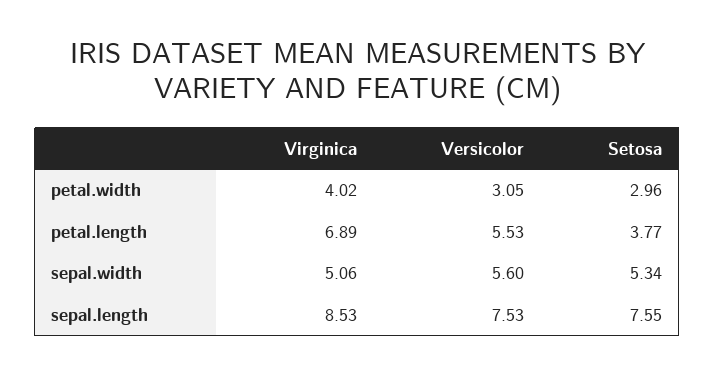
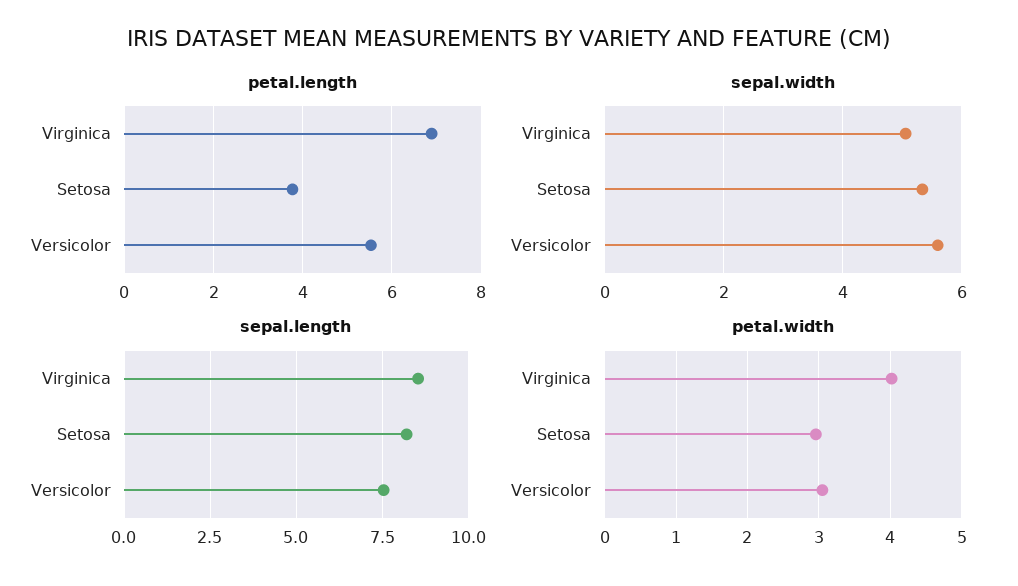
  {
    "petal.width": {
      "Virginica": 4.02,
      "Versicolor": 3.05,
      "Setosa": 2.96
    },
    "petal.length": {
      "Virginica": 6.89,
      "Versicolor": 5.53,
      "Setosa": 3.77
    },
    "sepal.width": {
      "Virginica": 5.06,
      "Versicolor": 5.6,
      "Setosa": 5.34
    },
    "sepal.length": {
      "Virginica": 8.53,
      "Versicolor": 7.53,
-     "Setosa": 7.55
+     "Setosa": 8.25
    }
  }

